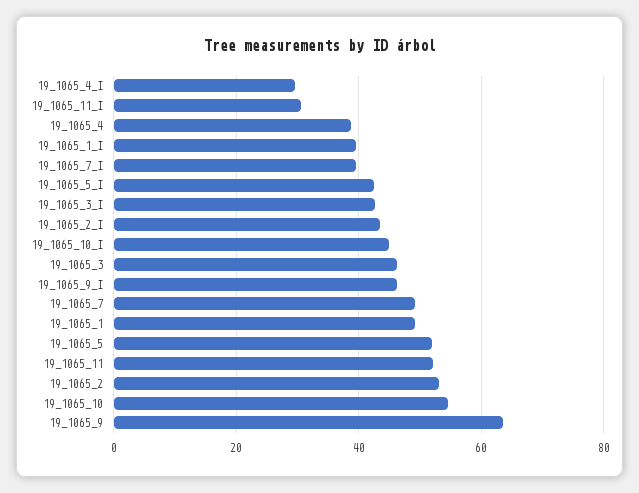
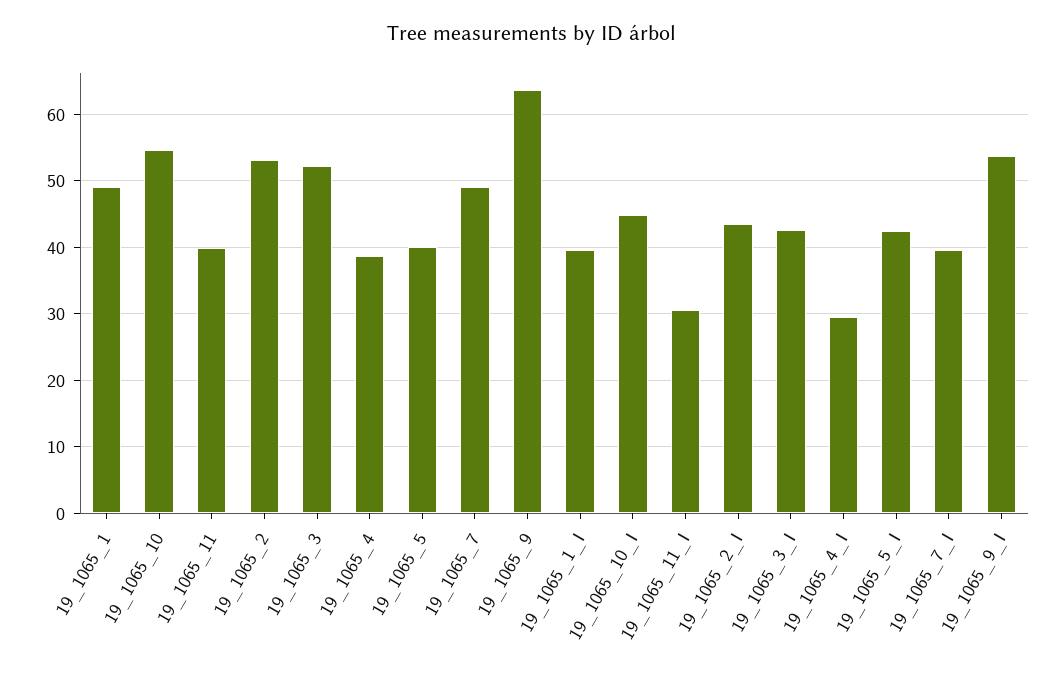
  {
    "19_1065_4_I": 30,
    "19_1065_11_I": 31,
    "19_1065_4": 39,
    "19_1065_1_I": 40,
    "19_1065_7_I": 40,
    "19_1065_5_I": 42,
    "19_1065_3_I": 43,
    "19_1065_2_I": 44,
    "19_1065_10_I": 45,
-   "19_1065_3": 46,
+   "19_1065_3": 52,
-   "19_1065_9_I": 46,
+   "19_1065_9_I": 54,
    "19_1065_7": 49,
    "19_1065_1": 49,
-   "19_1065_5": 52,
+   "19_1065_5": 40,
-   "19_1065_11": 52,
+   "19_1065_11": 40,
    "19_1065_2": 53,
    "19_1065_10": 55,
    "19_1065_9": 64
  }

